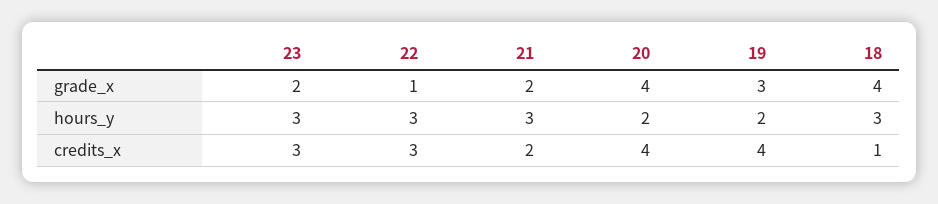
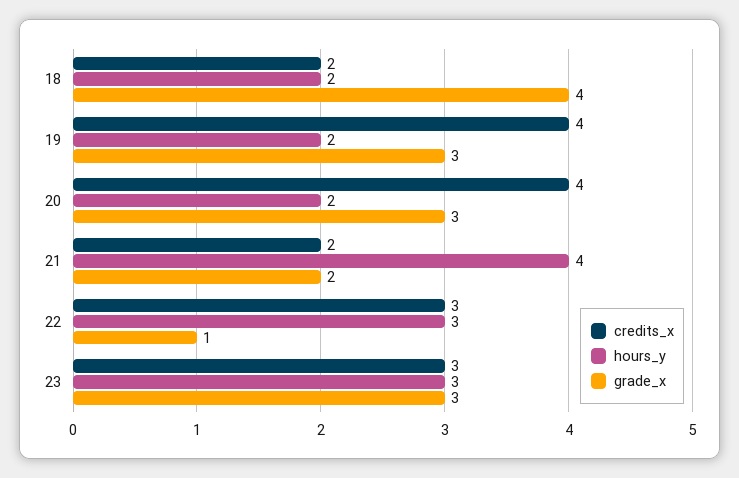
  {
    "grade_x": {
-     "23": 2,
+     "23": 3,
      "22": 1,
      "21": 2,
-     "20": 4,
+     "20": 3,
      "19": 3,
      "18": 4
    },
    "hours_y": {
      "23": 3,
      "22": 3,
-     "21": 3,
+     "21": 4,
      "20": 2,
      "19": 2,
-     "18": 3
+     "18": 2
    },
    "credits_x": {
      "23": 3,
      "22": 3,
      "21": 2,
      "20": 4,
      "19": 4,
-     "18": 1
+     "18": 2
    }
  }

